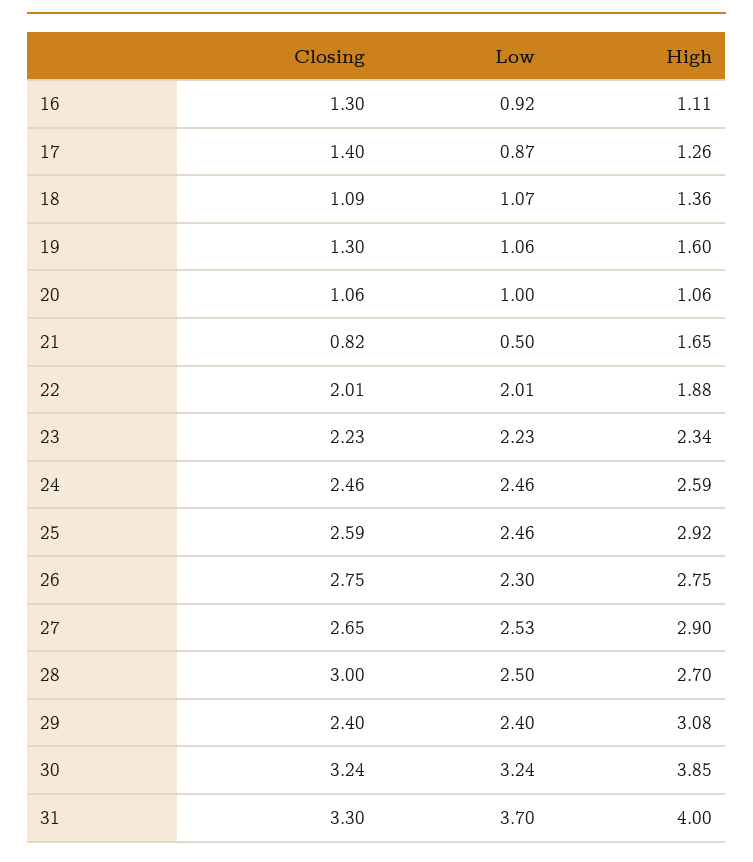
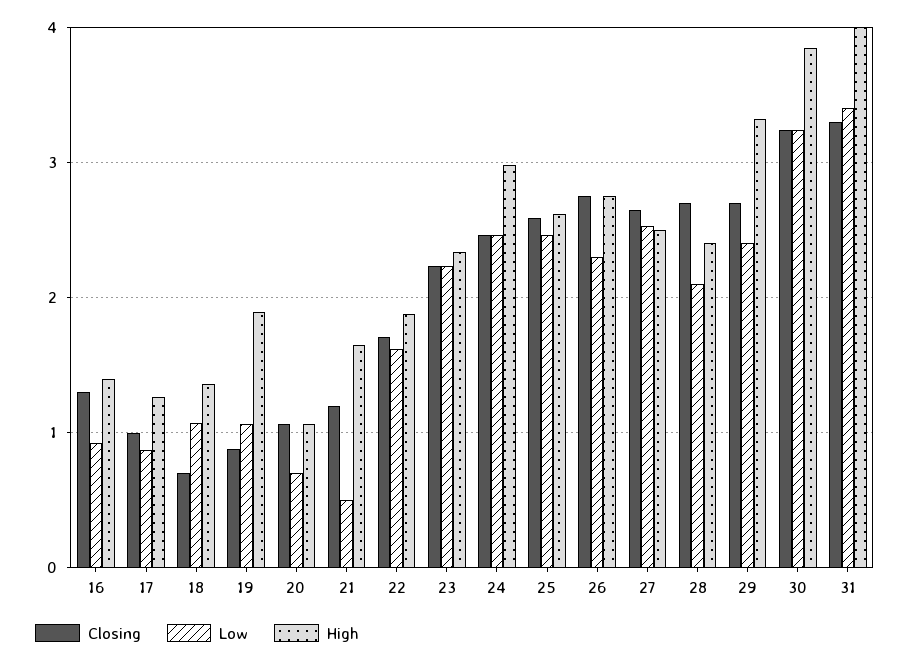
  {
    "Closing": {
      "16": 1.3,
-     "17": 1.4,
+     "17": 1,
-     "18": 1.09,
+     "18": 0.7,
-     "19": 1.3,
+     "19": 0.9,
      "20": 1.06,
-     "21": 0.82,
+     "21": 1.2,
-     "22": 2.01,
+     "22": 1.7,
      "23": 2.23,
      "24": 2.46,
      "25": 2.59,
      "26": 2.75,
      "27": 2.65,
-     "28": 3,
+     "28": 2.7,
-     "29": 2.4,
+     "29": 2.7,
      "30": 3.24,
      "31": 3.3
    },
    "Low": {
      "16": 0.92,
      "17": 0.87,
      "18": 1.07,
      "19": 1.06,
-     "20": 1,
+     "20": 0.7,
      "21": 0.5,
-     "22": 2.01,
+     "22": 1.6,
      "23": 2.23,
      "24": 2.46,
      "25": 2.46,
      "26": 2.3,
      "27": 2.53,
-     "28": 2.5,
+     "28": 2.1,
      "29": 2.4,
      "30": 3.24,
-     "31": 3.7
+     "31": 3.4
    },
    "High": {
-     "16": 1.11,
+     "16": 1.4,
      "17": 1.26,
      "18": 1.36,
-     "19": 1.6,
+     "19": 1.9,
      "20": 1.06,
      "21": 1.65,
      "22": 1.88,
      "23": 2.34,
-     "24": 2.59,
+     "24": 3,
-     "25": 2.92,
+     "25": 2.6,
      "26": 2.75,
-     "27": 2.9,
+     "27": 2.5,
-     "28": 2.7,
+     "28": 2.4,
-     "29": 3.08,
+     "29": 3.3,
      "30": 3.85,
      "31": 4
    }
  }

